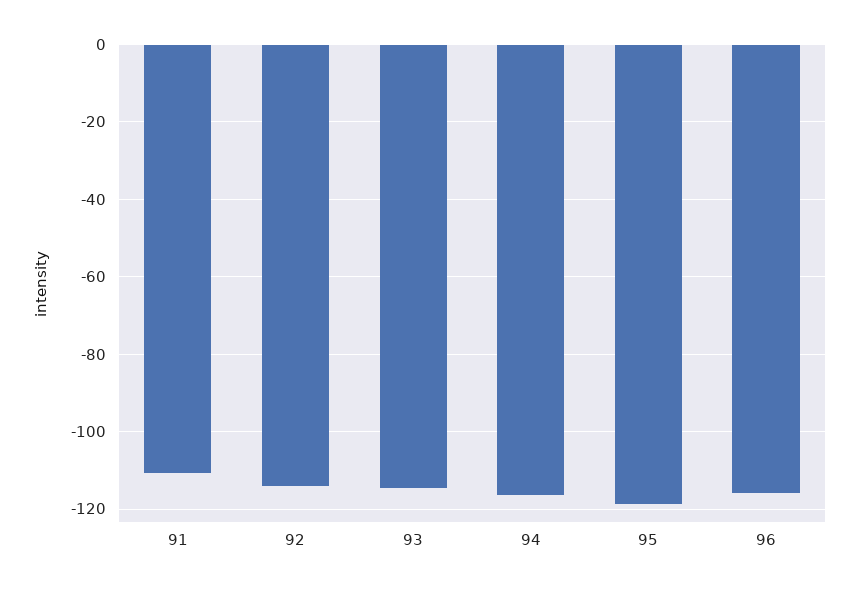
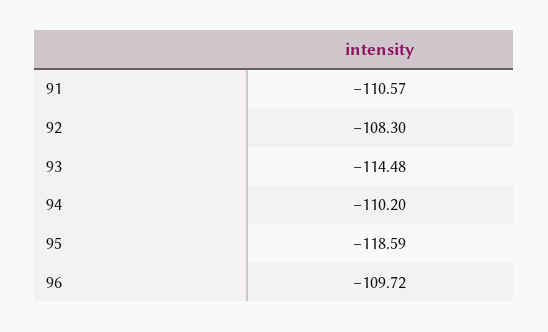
  {
    "91": -110.57,
-   "92": -114,
+   "92": -108.3,
    "93": -114.48,
-   "94": -116,
+   "94": -110.2,
    "95": -118.59,
-   "96": -116
+   "96": -109.72
  }

